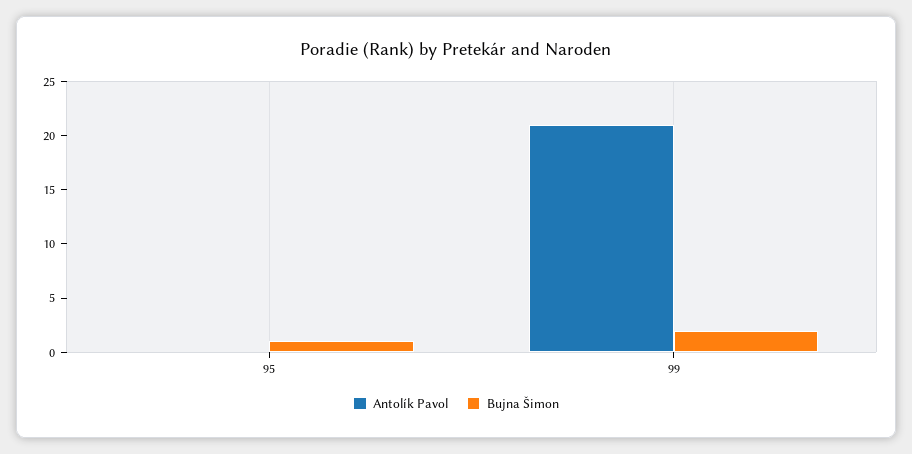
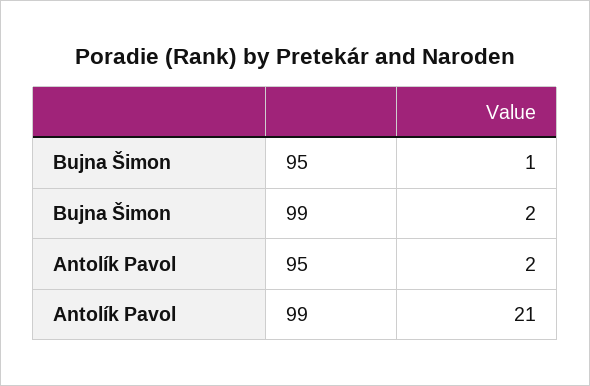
  {
    "Antolík Pavol": {
-     "95": 0,
+     "95": 2,
      "99": 21
    },
    "Bujna Šimon": {
      "95": 1,
      "99": 2
    }
  }

